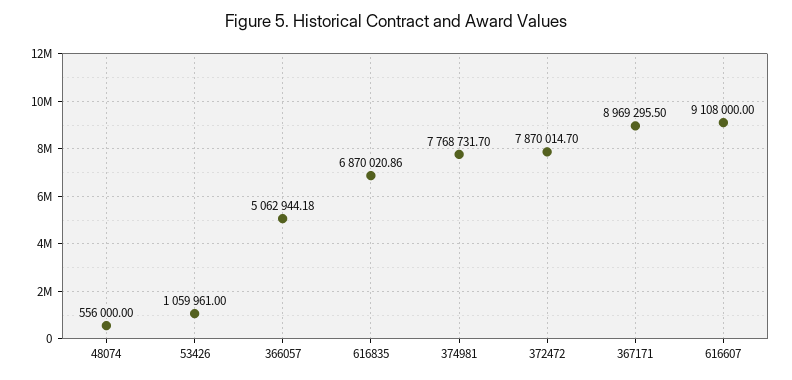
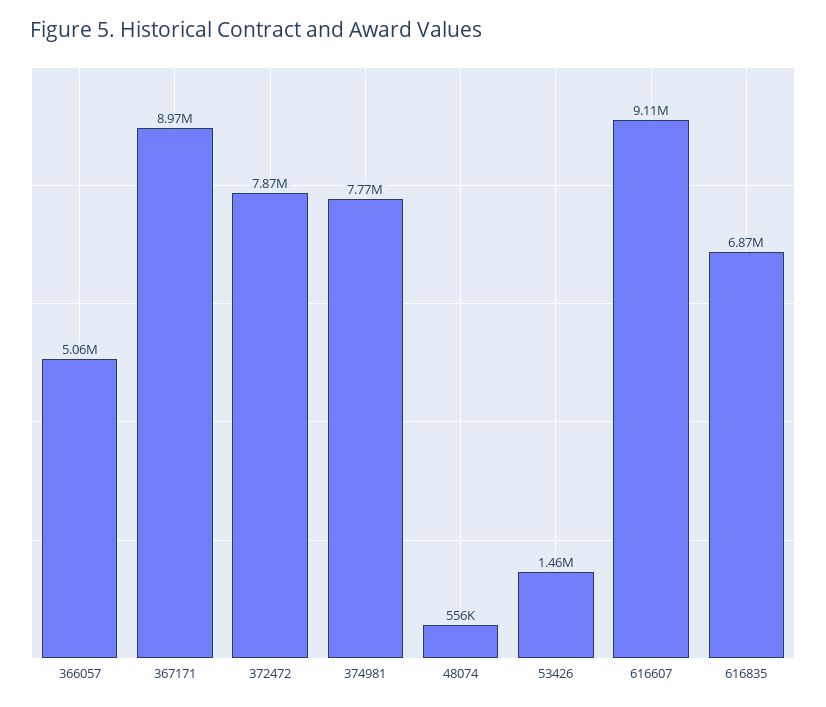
  {
    "48074": 556000,
-   "53426": 1059961,
+   "53426": 1460000,
    "366057": 5062944.18,
    "616835": 6870020.86,
    "374981": 7768731.7,
    "372472": 7870014.7,
    "367171": 8969295.5,
    "616607": 9108000
  }

